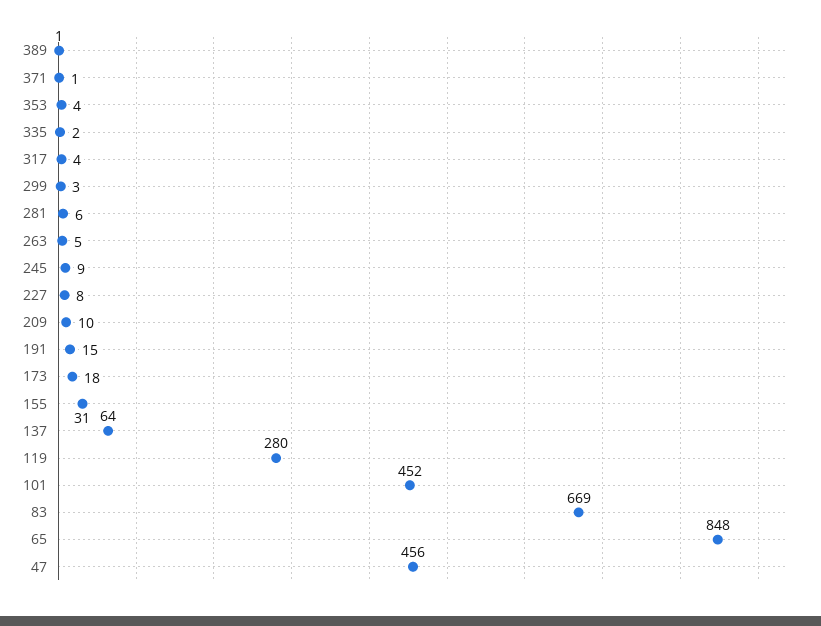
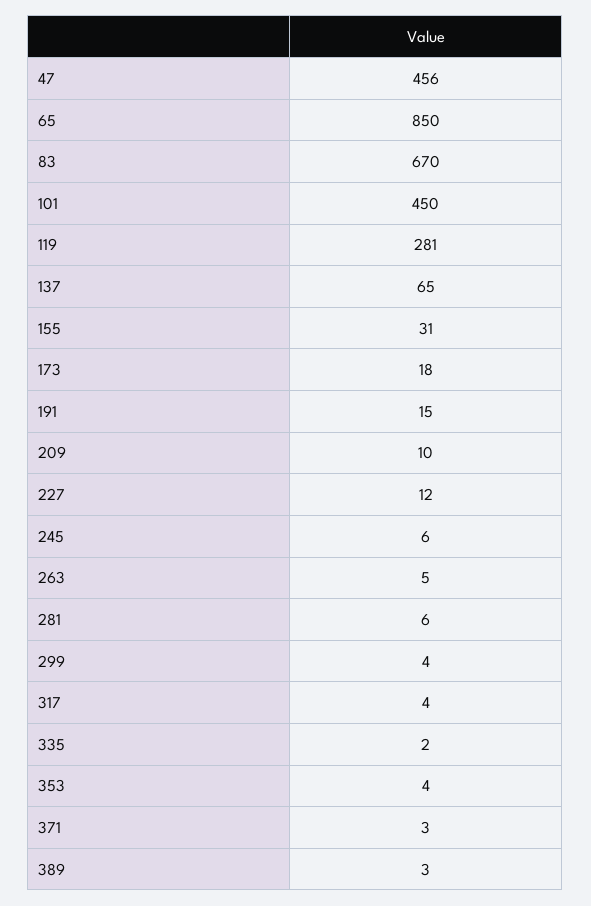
  {
-   "389": 1,
+   "389": 3,
-   "371": 1,
+   "371": 3,
    "353": 4,
    "335": 2,
    "317": 4,
-   "299": 3,
+   "299": 4,
    "281": 6,
    "263": 5,
-   "245": 9,
+   "245": 6,
-   "227": 8,
+   "227": 12,
    "209": 10,
    "191": 15,
    "173": 18,
    "155": 31,
-   "137": 64,
+   "137": 65,
-   "119": 280,
+   "119": 281,
-   "101": 452,
+   "101": 450,
-   "83": 669,
+   "83": 670,
-   "65": 848,
+   "65": 850,
    "47": 456
  }

